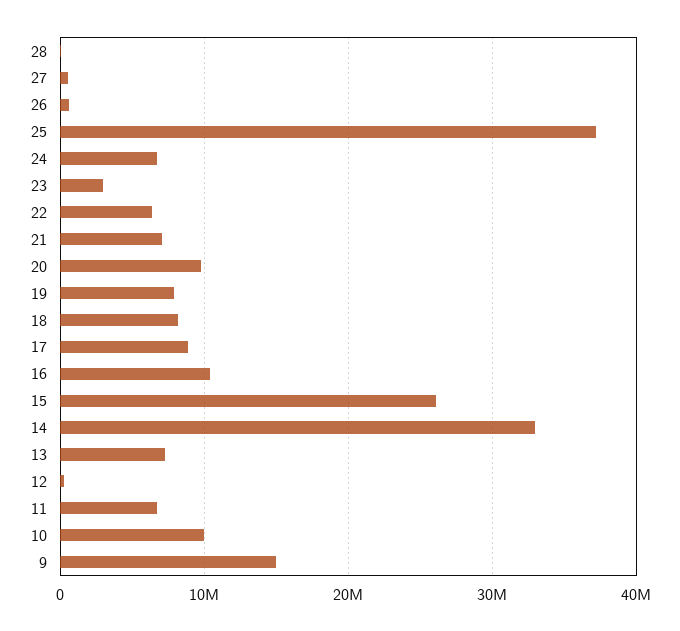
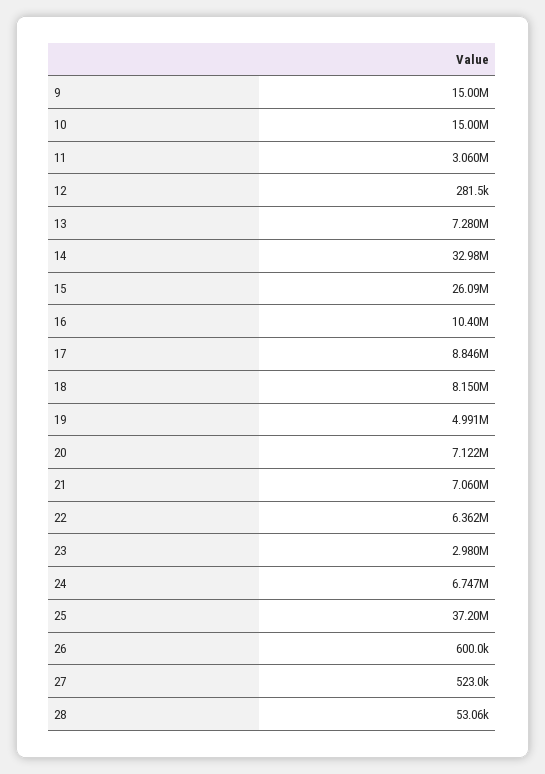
  {
    "28": 53060,
    "27": 523000,
    "26": 600000,
    "25": 37200000,
    "24": 6747000,
    "23": 2980000,
    "22": 6362000,
    "21": 7060000,
-   "20": 10000000,
+   "20": 7122000,
-   "19": 8000000,
+   "19": 4991000,
    "18": 8150000,
    "17": 8846000,
    "16": 10400000,
    "15": 26090000,
    "14": 32980000,
    "13": 7280000,
    "12": 281500,
-   "11": 7000000,
+   "11": 3060000,
-   "10": 10000000,
+   "10": 15000000,
    "9": 15000000
  }

